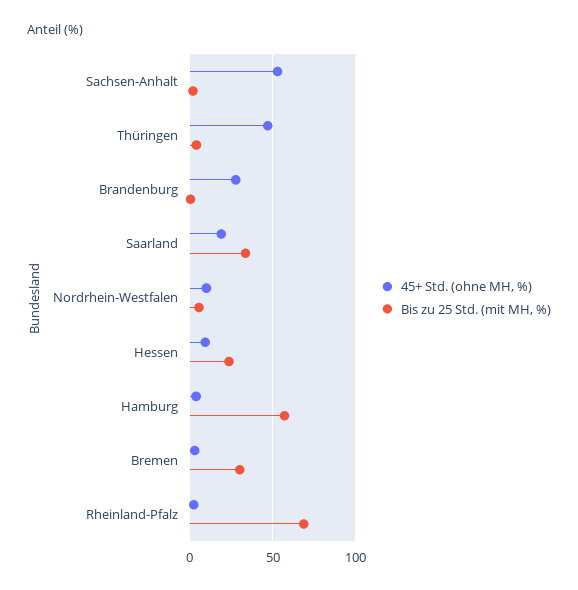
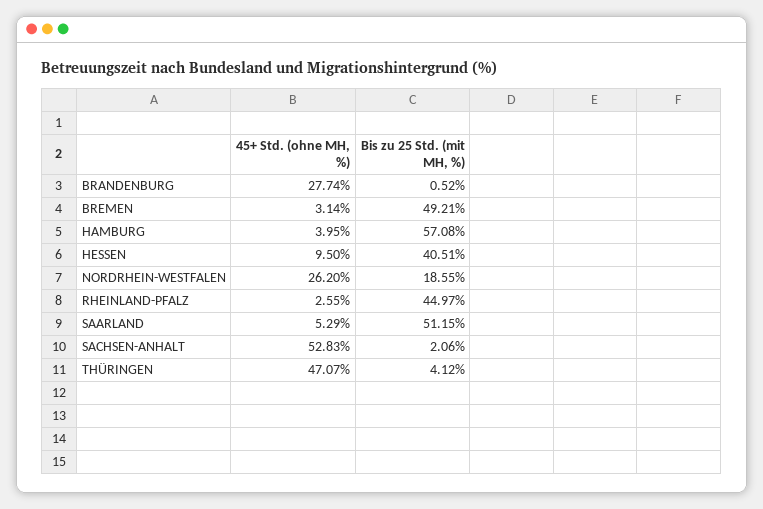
  {
    "45+ Std. (ohne MH, %)": {
      "Sachsen-Anhalt": 52.83,
      "Thüringen": 47.07,
      "Brandenburg": 27.74,
-     "Saarland": 20,
+     "Saarland": 5.29,
-     "Nordrhein-Westfalen": 10,
+     "Nordrhein-Westfalen": 26.2,
      "Hessen": 9.5,
      "Hamburg": 3.95,
      "Bremen": 3.14,
      "Rheinland-Pfalz": 2.55
    },
    "Bis zu 25 Std. (mit MH, %)": {
      "Sachsen-Anhalt": 2.06,
      "Thüringen": 4.12,
      "Brandenburg": 0.52,
-     "Saarland": 35,
+     "Saarland": 51.15,
-     "Nordrhein-Westfalen": 5,
+     "Nordrhein-Westfalen": 18.55,
-     "Hessen": 25,
+     "Hessen": 40.51,
      "Hamburg": 57.08,
-     "Bremen": 30,
+     "Bremen": 49.21,
-     "Rheinland-Pfalz": 70
+     "Rheinland-Pfalz": 44.97
    }
  }

